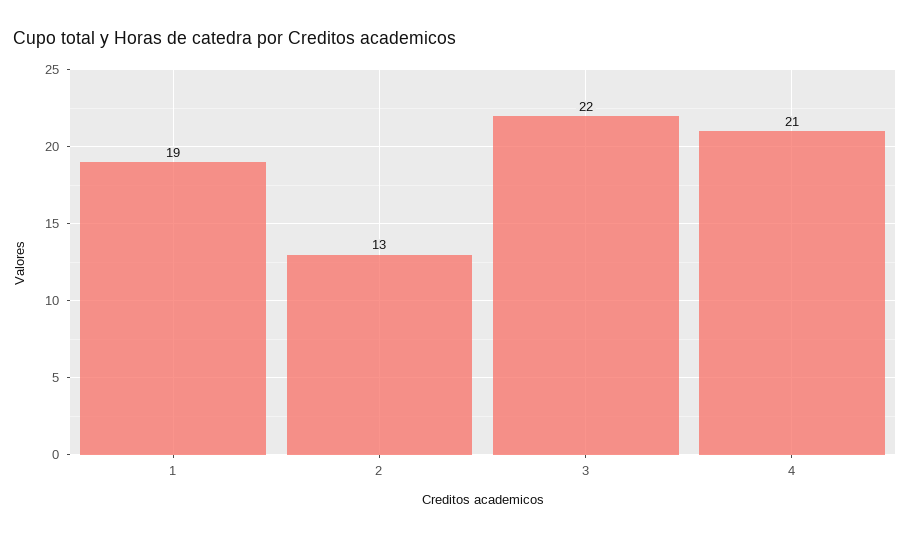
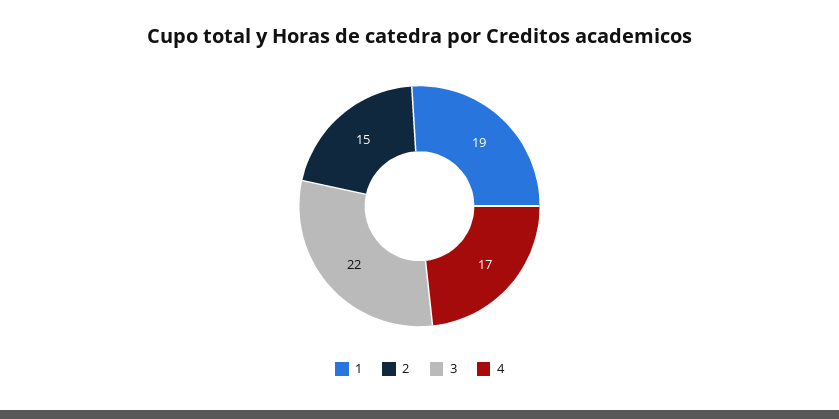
  {
    "1": 19,
-   "2": 13,
+   "2": 15,
    "3": 22,
-   "4": 21
+   "4": 17
  }

